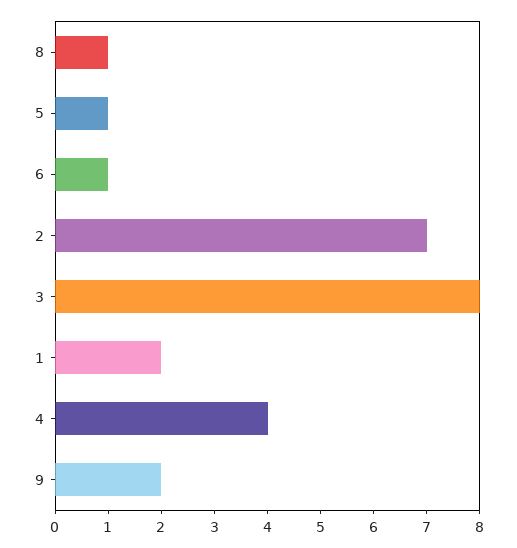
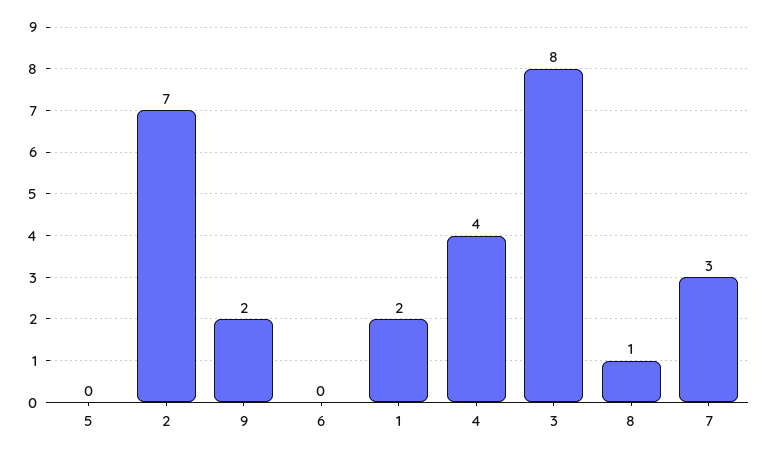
  {
    "8": 1,
-   "5": 1,
+   "5": 0,
-   "6": 1,
+   "6": 0,
    "2": 7,
    "3": 8,
    "1": 2,
    "4": 4,
-   "9": 2
+   "9": 2,
+   "7": 3
  }

